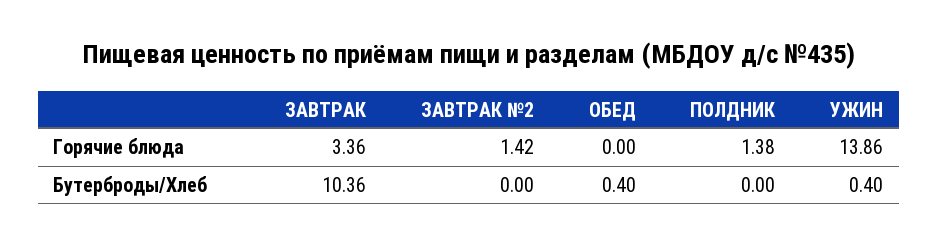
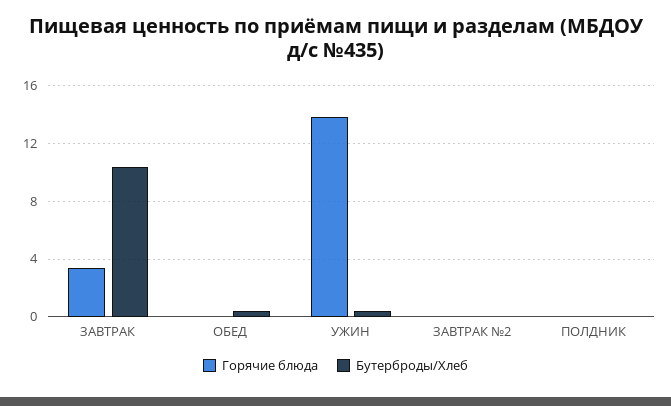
  {
    "Горячие блюда": {
      "ЗАВТРАК": 3.36,
-     "ЗАВТРАК №2": 1.42,
+     "ЗАВТРАК №2": 0,
      "ОБЕД": 0,
-     "ПОЛДНИК": 1.38,
+     "ПОЛДНИК": 0,
      "УЖИН": 13.86
    },
    "Бутерброды/Хлеб": {
      "ЗАВТРАК": 10.36,
      "ЗАВТРАК №2": 0,
      "ОБЕД": 0.4,
      "ПОЛДНИК": 0,
      "УЖИН": 0.4
    }
  }

